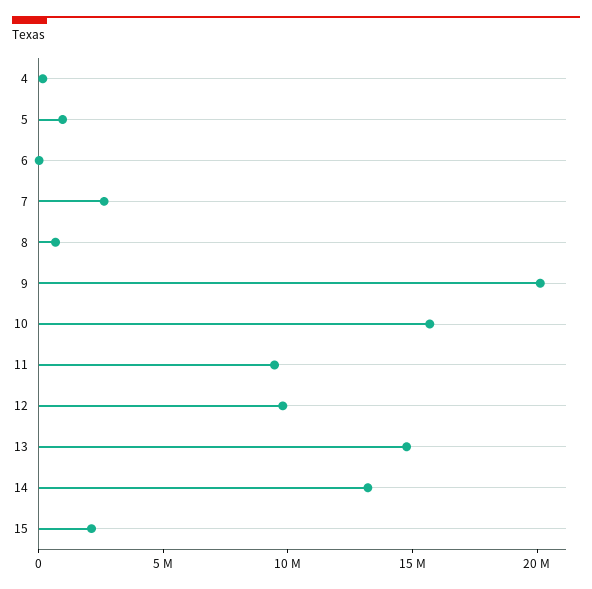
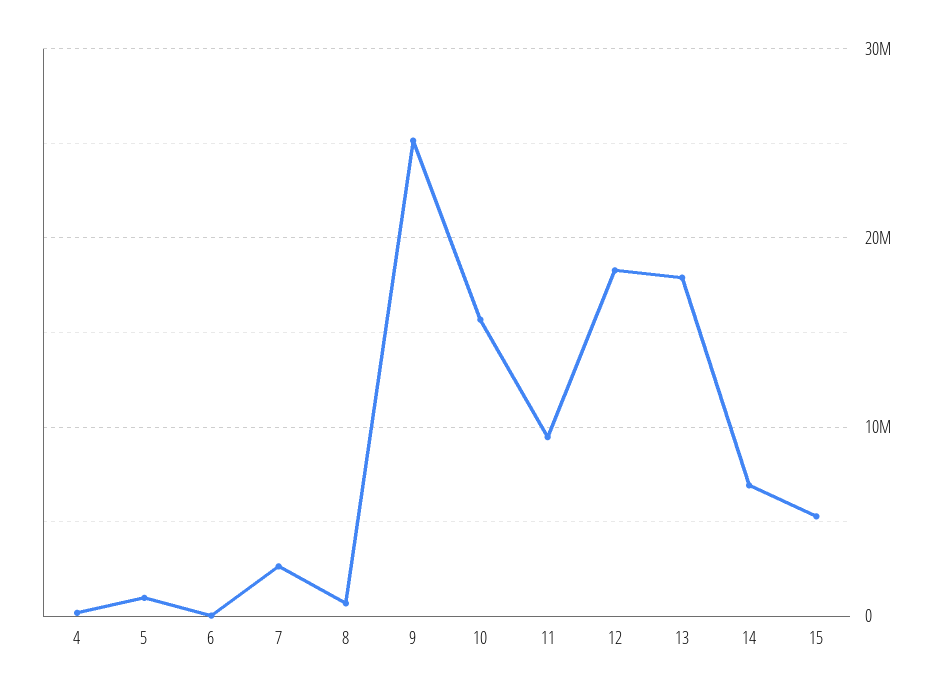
  {
    "4": 0,
    "5": 1000000,
    "6": 0,
    "7": 3000000,
    "8": 1000000,
-   "9": 20000000,
+   "9": 25000000,
    "10": 16000000,
    "11": 9000000,
-   "12": 10000000,
+   "12": 18000000,
-   "13": 15000000,
+   "13": 18000000,
-   "14": 13000000,
+   "14": 7000000,
-   "15": 2000000
+   "15": 5000000
  }

